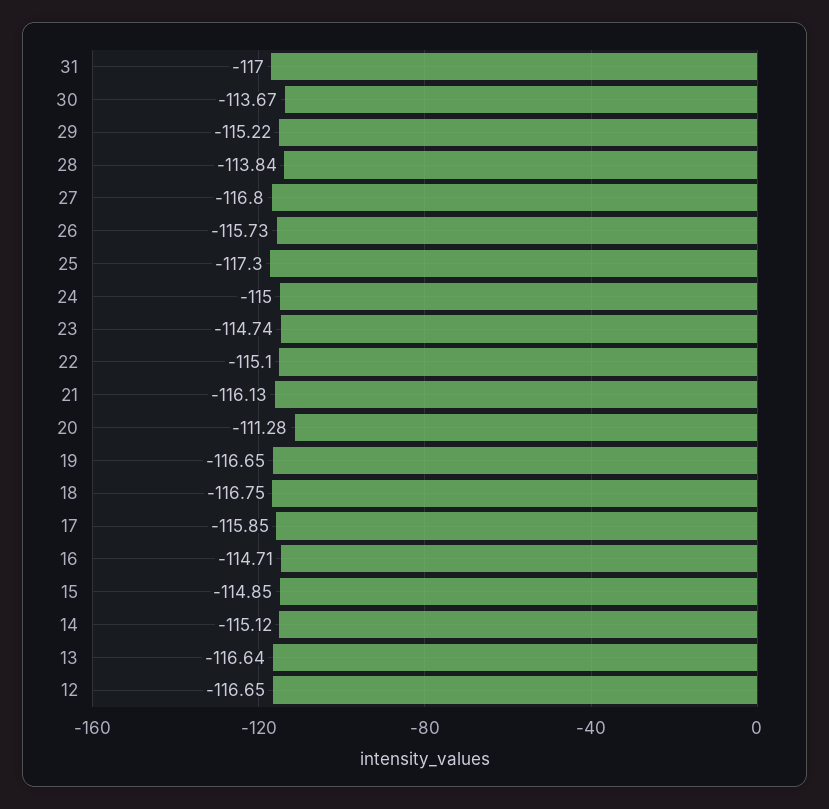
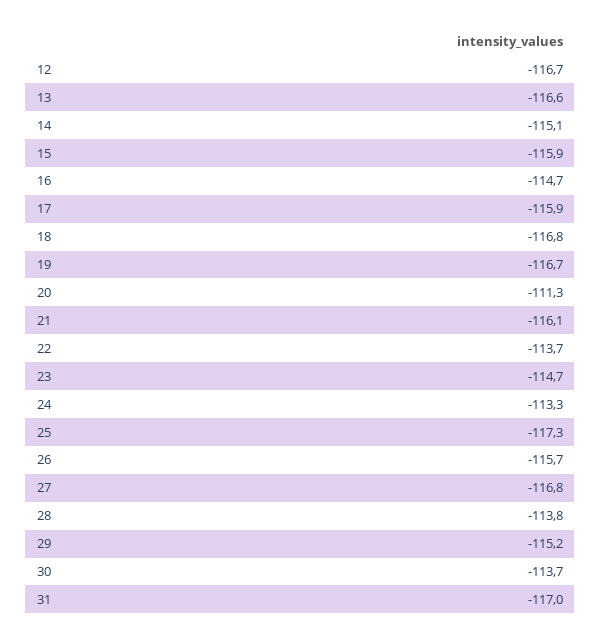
  {
    "31": -117,
    "30": -113.67,
    "29": -115.22,
    "28": -113.84,
    "27": -116.8,
    "26": -115.73,
    "25": -117.3,
-   "24": -115,
+   "24": -113.3,
    "23": -114.74,
-   "22": -115.1,
+   "22": -113.7,
    "21": -116.13,
    "20": -111.28,
    "19": -116.65,
    "18": -116.75,
    "17": -115.85,
    "16": -114.71,
-   "15": -114.85,
+   "15": -115.9,
    "14": -115.12,
    "13": -116.64,
    "12": -116.65
  }

